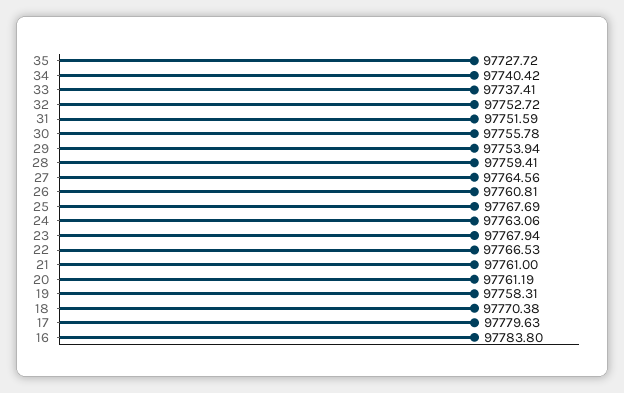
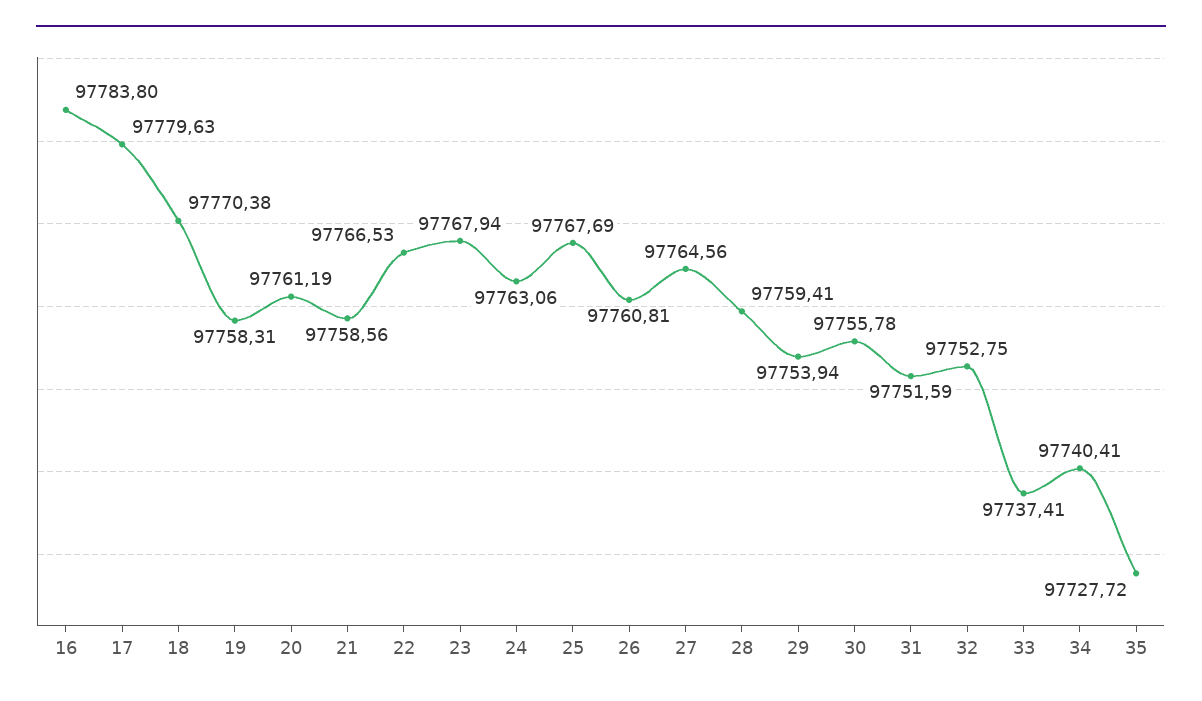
  {
    "35": 97727.72,
-   "34": 97740.42,
+   "34": 97740.41,
    "33": 97737.41,
-   "32": 97752.72,
+   "32": 97752.75,
    "31": 97751.59,
    "30": 97755.78,
    "29": 97753.94,
    "28": 97759.41,
    "27": 97764.56,
    "26": 97760.81,
    "25": 97767.69,
    "24": 97763.06,
    "23": 97767.94,
    "22": 97766.53,
-   "21": 97761,
+   "21": 97758.56,
    "20": 97761.19,
    "19": 97758.31,
    "18": 97770.38,
    "17": 97779.63,
    "16": 97783.8
  }

